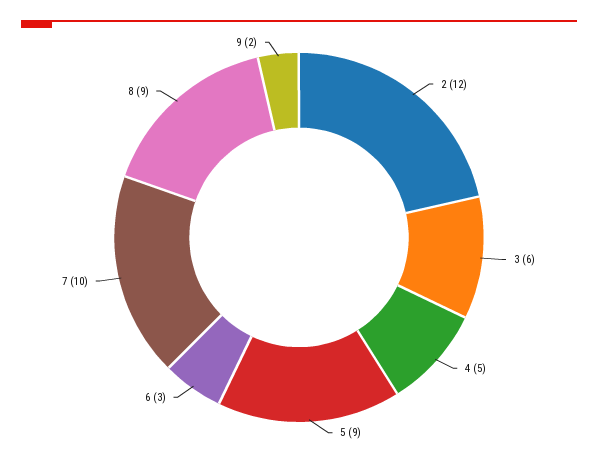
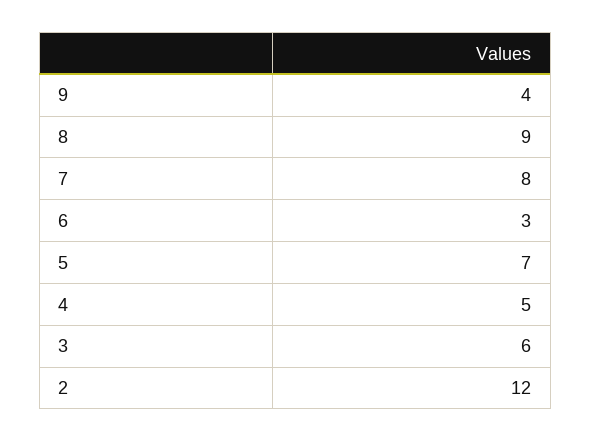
  {
    "2": 12,
    "3": 6,
    "4": 5,
-   "5": 9,
+   "5": 7,
    "6": 3,
-   "7": 10,
+   "7": 8,
    "8": 9,
-   "9": 2
+   "9": 4
  }

